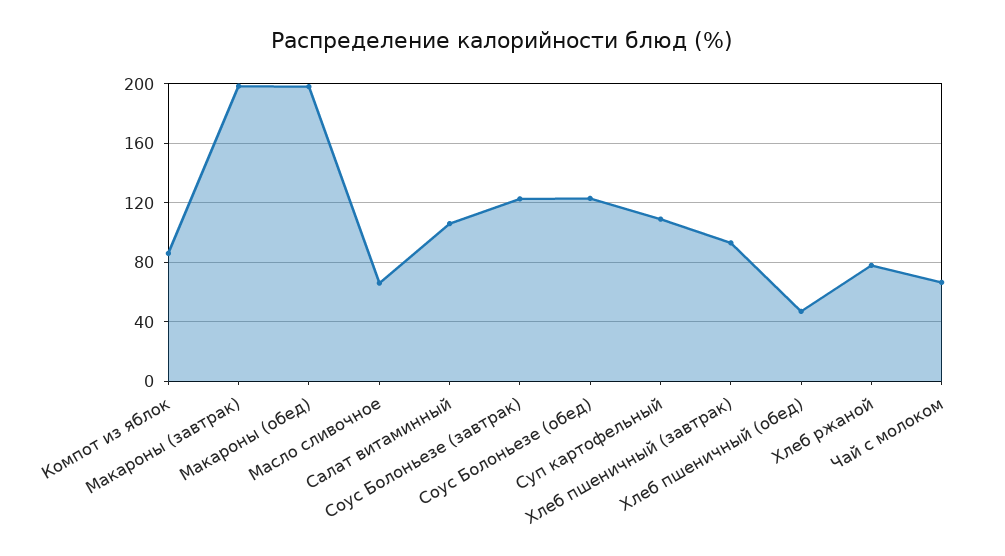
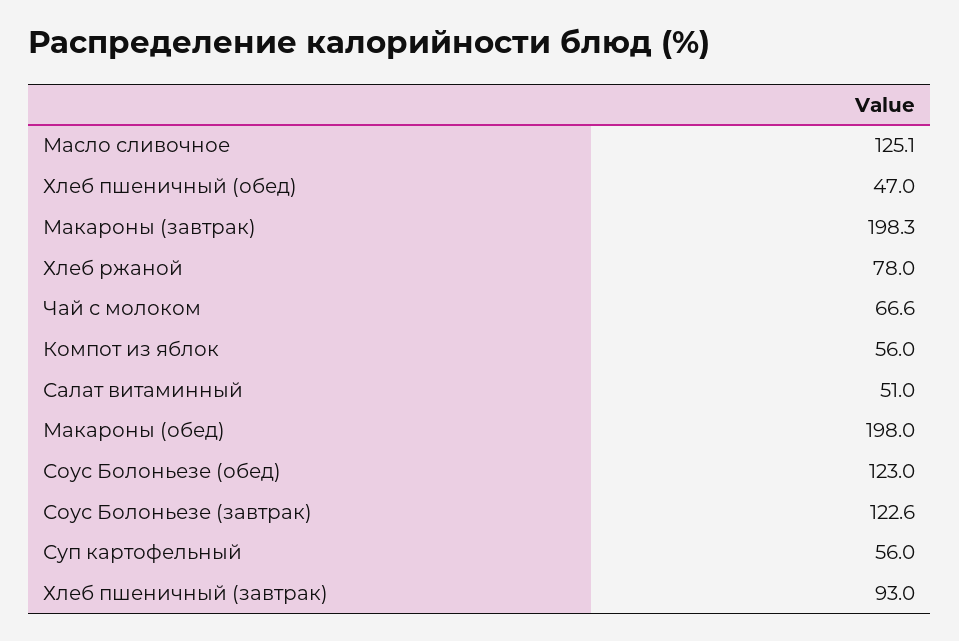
  {
-   "Компот из яблок": 85,
+   "Компот из яблок": 56,
    "Макароны (завтрак)": 198.3,
    "Макароны (обед)": 198,
-   "Масло сливочное": 65,
+   "Масло сливочное": 125.1,
-   "Салат витаминный": 105,
+   "Салат витаминный": 51,
    "Соус Болоньезе (завтрак)": 122.6,
    "Соус Болоньезе (обед)": 123,
-   "Суп картофельный": 110,
+   "Суп картофельный": 56,
    "Хлеб пшеничный (завтрак)": 93,
    "Хлеб пшеничный (обед)": 47,
    "Хлеб ржаной": 78,
    "Чай с молоком": 66.6
  }

